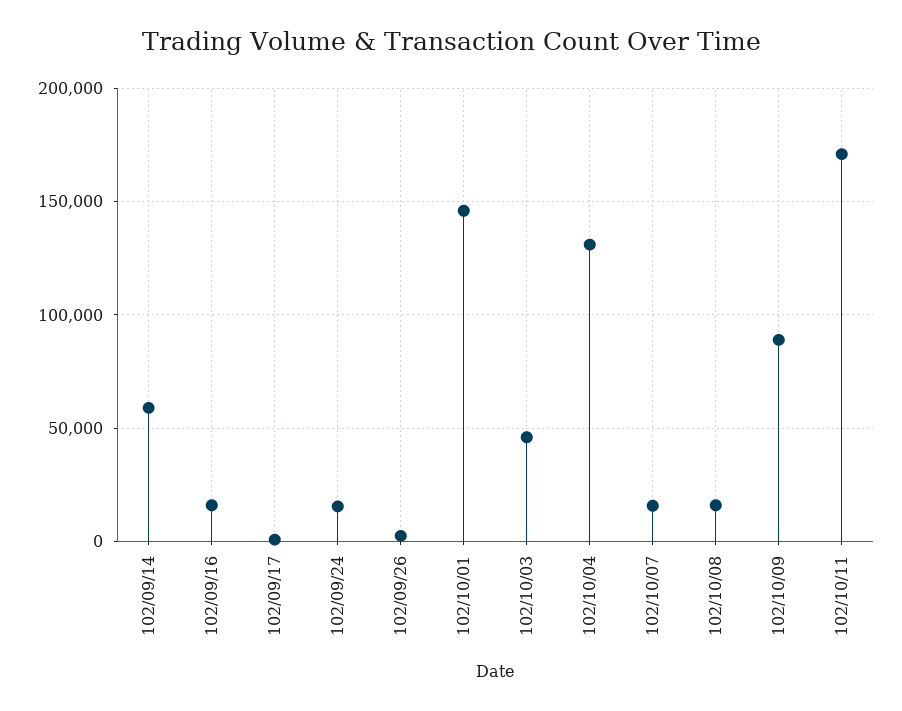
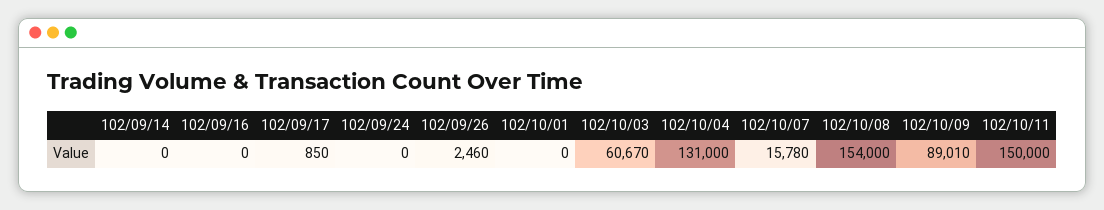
  {
-   "102/09/14": 60000,
+   "102/09/14": 0,
-   "102/09/16": 15000,
+   "102/09/16": 0,
    "102/09/17": 850,
-   "102/09/24": 15000,
+   "102/09/24": 0,
    "102/09/26": 2460,
-   "102/10/01": 145000,
+   "102/10/01": 0,
-   "102/10/03": 45000,
+   "102/10/03": 60670,
    "102/10/04": 131000,
    "102/10/07": 15780,
-   "102/10/08": 15000,
+   "102/10/08": 154000,
    "102/10/09": 89010,
-   "102/10/11": 170000
+   "102/10/11": 150000
  }

